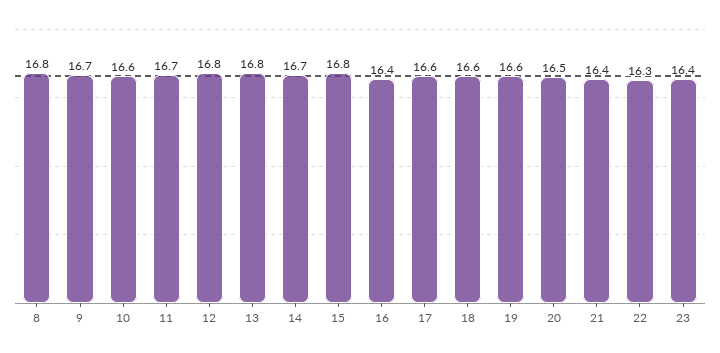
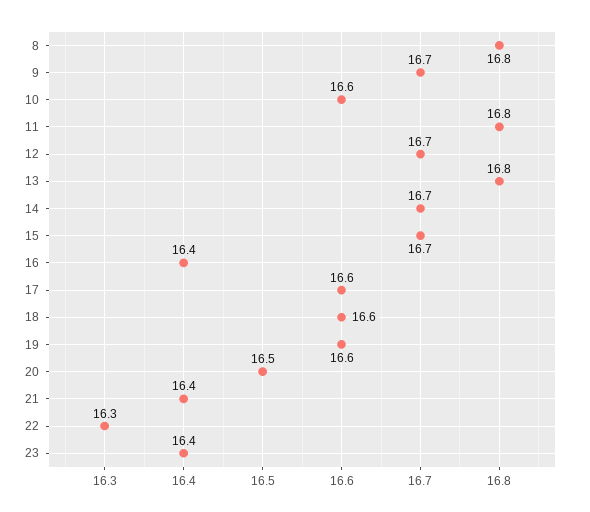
  {
    "8": 16.8,
    "9": 16.7,
    "10": 16.6,
-   "11": 16.7,
+   "11": 16.8,
-   "12": 16.8,
+   "12": 16.7,
    "13": 16.8,
    "14": 16.7,
-   "15": 16.8,
+   "15": 16.7,
    "16": 16.4,
    "17": 16.6,
    "18": 16.6,
    "19": 16.6,
    "20": 16.5,
    "21": 16.4,
    "22": 16.3,
    "23": 16.4
  }

